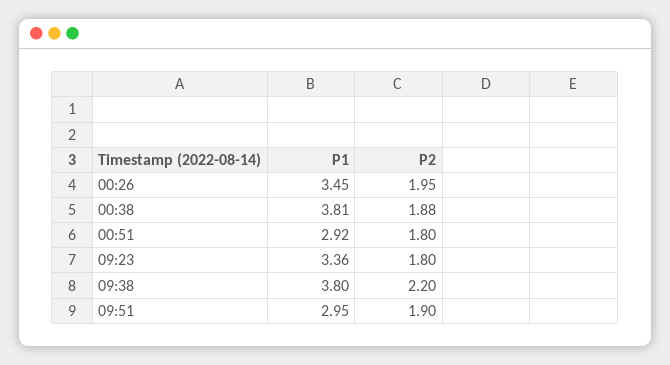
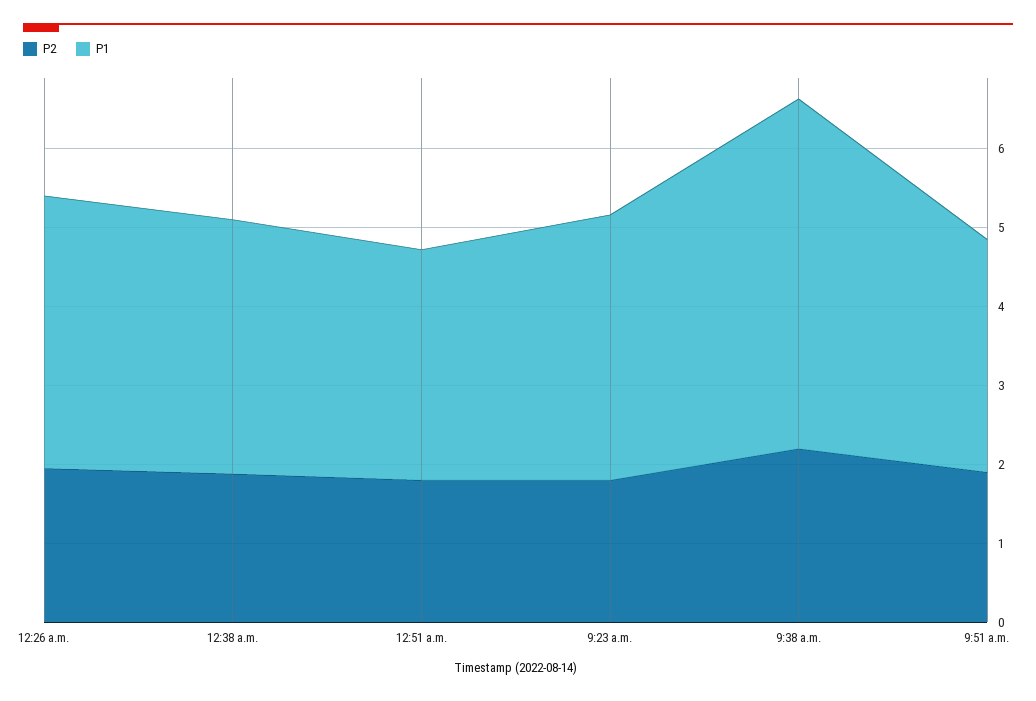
  {
    "P1": {
      "00:26": 3.45,
-     "00:38": 3.81,
+     "00:38": 3.2,
      "00:51": 2.92,
      "09:23": 3.36,
-     "09:38": 3.8,
+     "09:38": 4.4,
      "09:51": 2.95
    },
    "P2": {
      "00:26": 1.95,
      "00:38": 1.88,
      "00:51": 1.8,
      "09:23": 1.8,
      "09:38": 2.2,
      "09:51": 1.9
    }
  }

